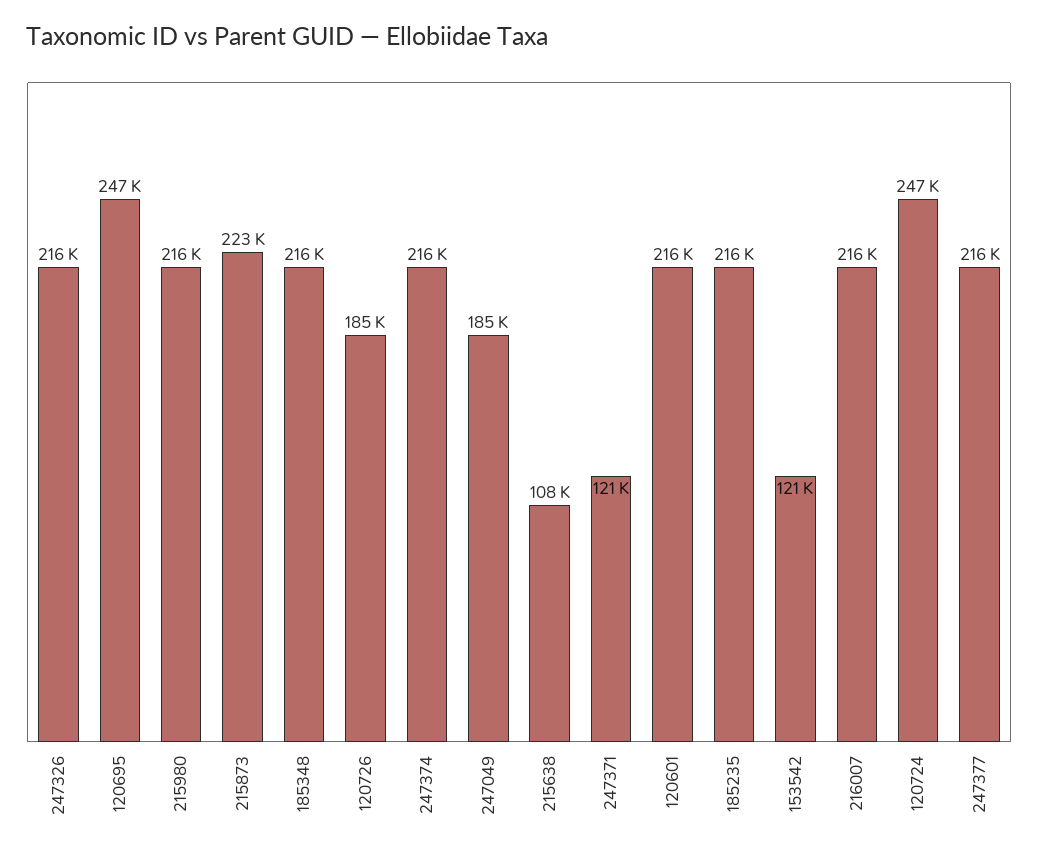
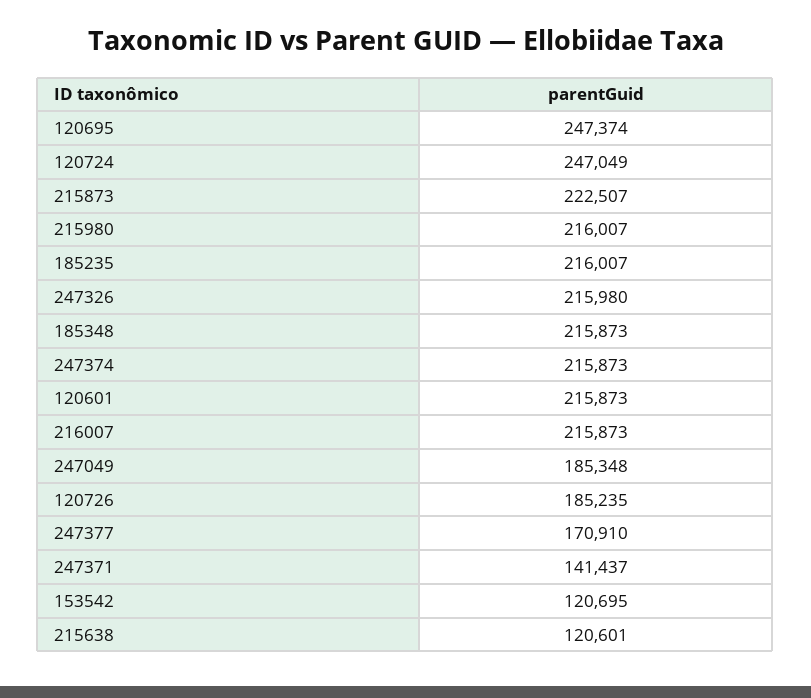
  {
    "247326": 215980,
    "120695": 247374,
    "215980": 216007,
    "215873": 222507,
    "185348": 215873,
    "120726": 185235,
    "247374": 215873,
    "247049": 185348,
-   "215638": 108000,
+   "215638": 120601,
-   "247371": 121000,
+   "247371": 141437,
    "120601": 215873,
    "185235": 216007,
    "153542": 120695,
    "216007": 215873,
    "120724": 247049,
-   "247377": 216000
+   "247377": 170910
  }

